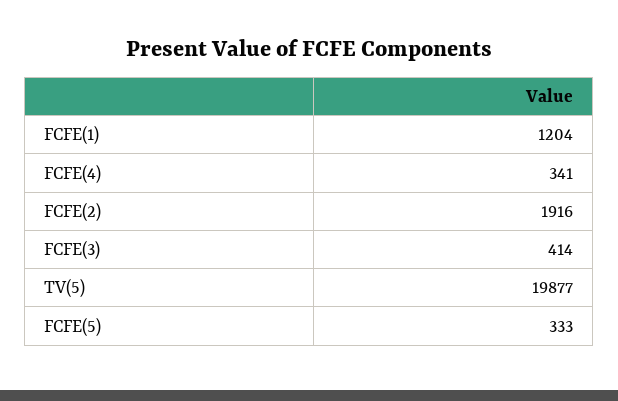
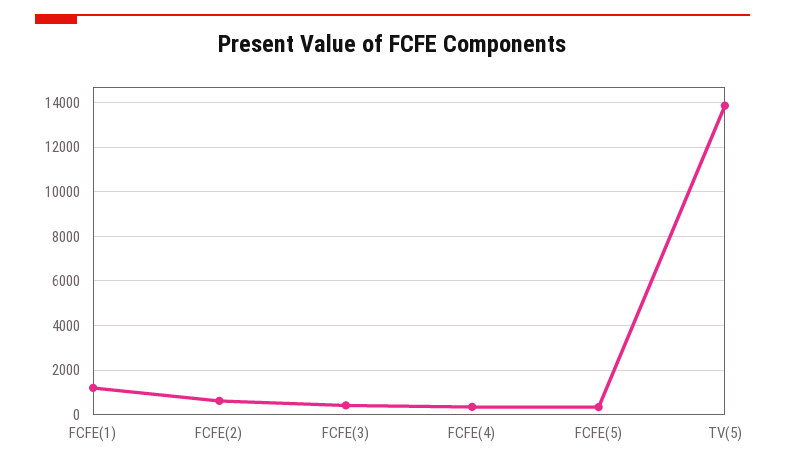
  {
    "FCFE(1)": 1204,
    "FCFE(4)": 341,
-   "FCFE(2)": 1916,
+   "FCFE(2)": 500,
    "FCFE(3)": 414,
-   "TV(5)": 19877,
+   "TV(5)": 14000,
    "FCFE(5)": 333
  }

